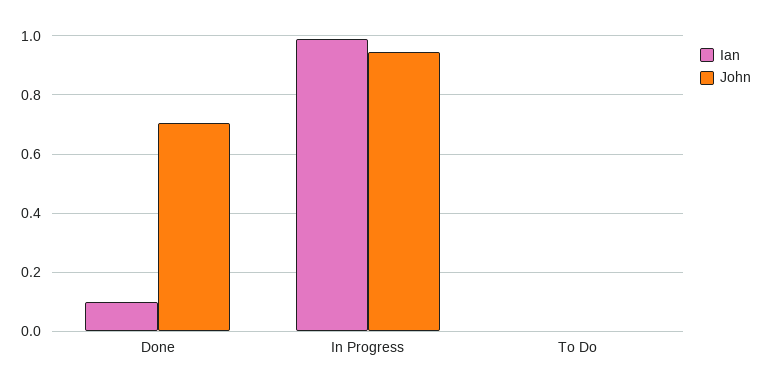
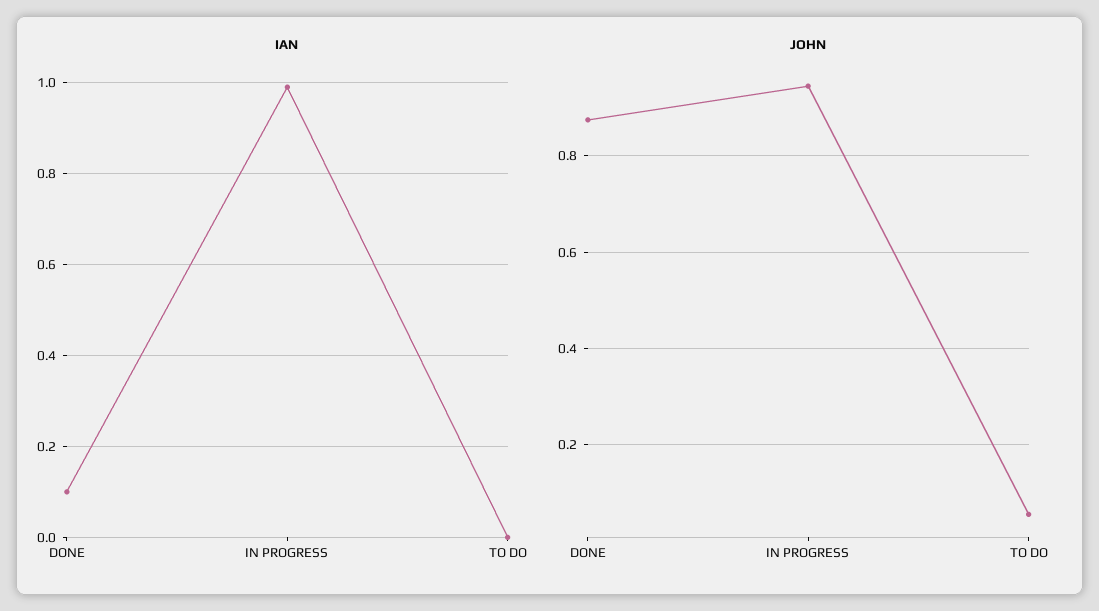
  {
    "Ian": {
      "Done": 0.1,
      "In Progress": 1,
      "To Do": 0
    },
    "John": {
-     "Done": 0.7,
+     "Done": 0.88,
      "In Progress": 0.94,
-     "To Do": 0
+     "To Do": 0.06
    }
  }

